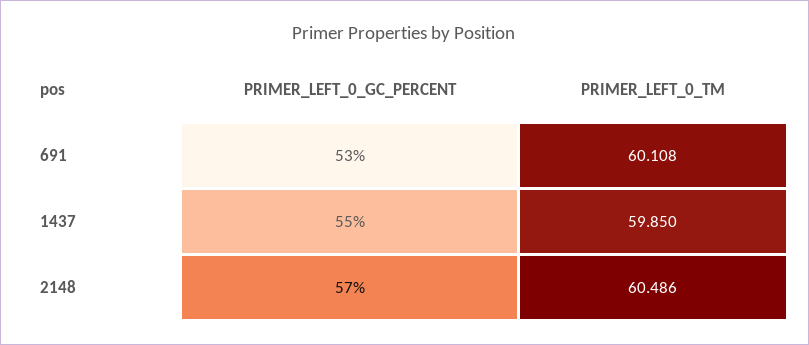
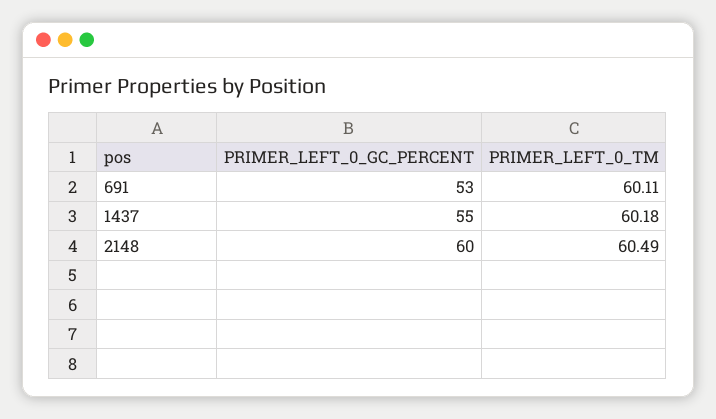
  {
    "PRIMER_LEFT_0_GC_PERCENT": {
      "691": 53,
      "1437": 55,
-     "2148": 57
+     "2148": 60
    },
    "PRIMER_LEFT_0_TM": {
      "691": 60.108,
-     "1437": 59.85,
+     "1437": 60.18,
      "2148": 60.486
    }
  }

